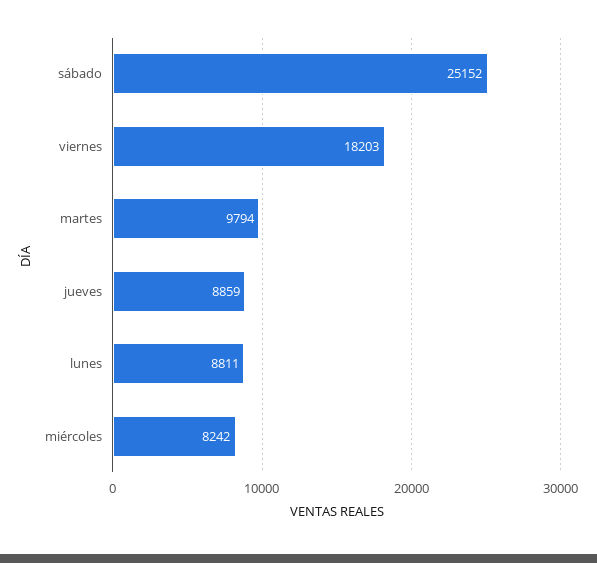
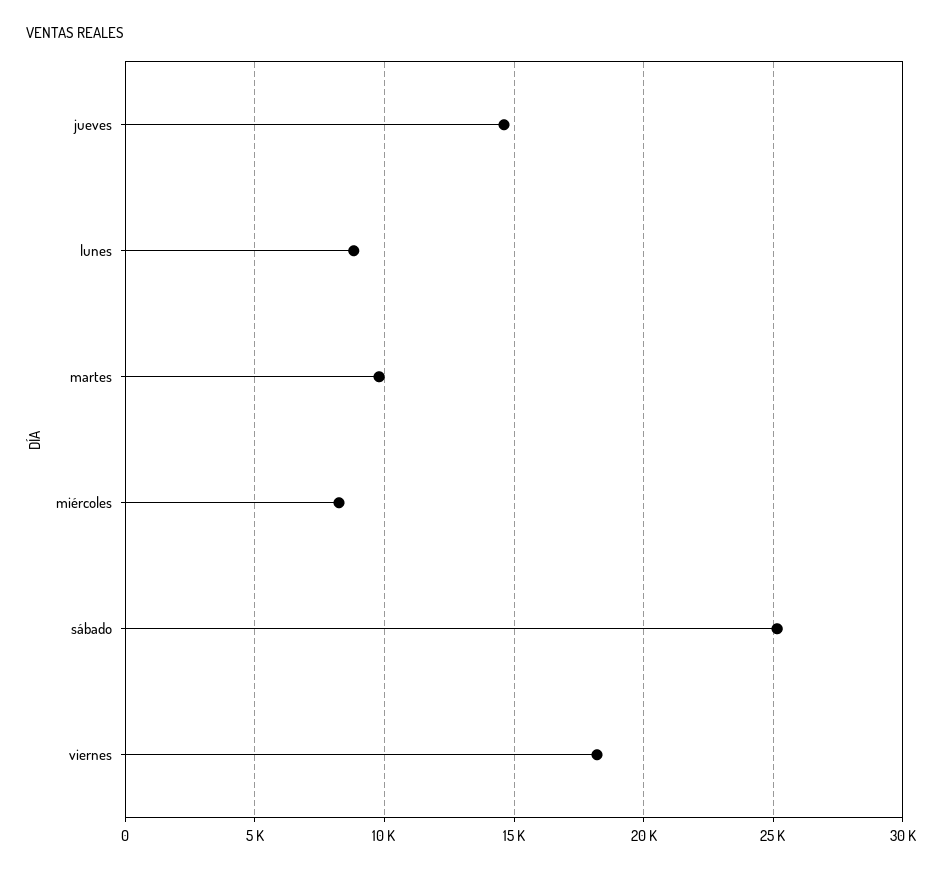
  {
    "sábado": 25152,
    "viernes": 18203,
    "martes": 9794,
-   "jueves": 8859,
+   "jueves": 14500,
    "lunes": 8811,
    "miércoles": 8242
  }

